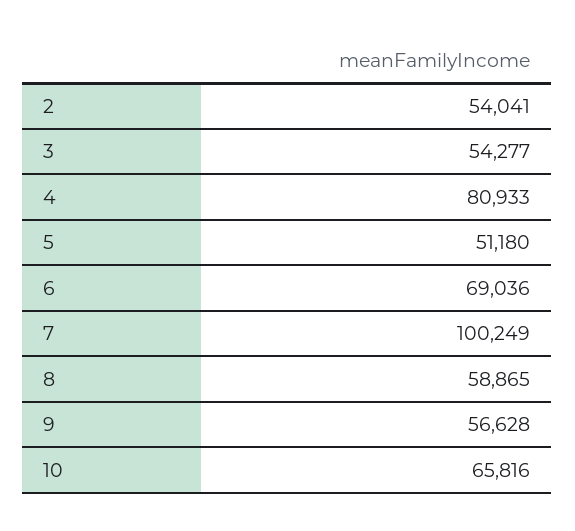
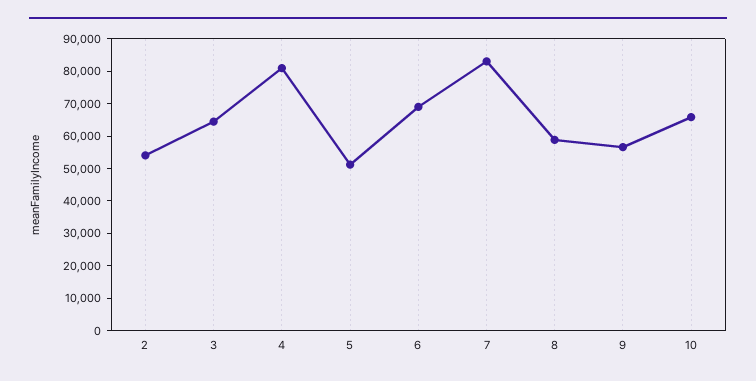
  {
    "2": 54041,
-   "3": 54277,
+   "3": 65000,
    "4": 80933,
    "5": 51180,
    "6": 69036,
-   "7": 100249,
+   "7": 82500,
    "8": 58865,
    "9": 56628,
    "10": 65816
  }

